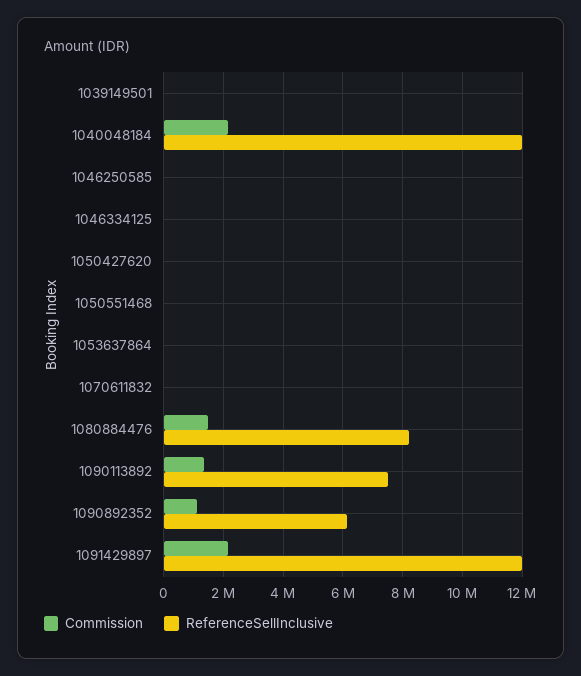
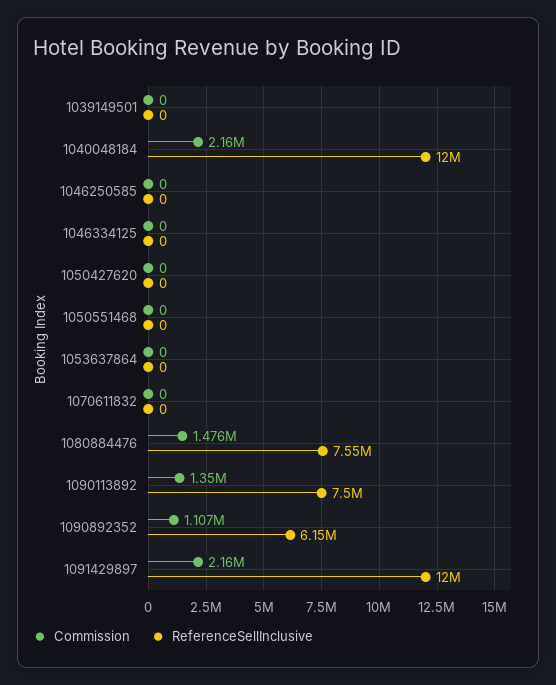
  {
    "Commission": {
      "1039149501": 0,
      "1040048184": 2160000,
      "1046250585": 0,
      "1046334125": 0,
      "1050427620": 0,
      "1050551468": 0,
      "1053637864": 0,
      "1070611832": 0,
      "1080884476": 1476000,
      "1090113892": 1350000,
      "1090892352": 1107000,
      "1091429897": 2160000
    },
    "ReferenceSellInclusive": {
      "1039149501": 0,
      "1040048184": 12000000,
      "1046250585": 0,
      "1046334125": 0,
      "1050427620": 0,
      "1050551468": 0,
      "1053637864": 0,
      "1070611832": 0,
-     "1080884476": 8250000,
+     "1080884476": 7550000,
      "1090113892": 7500000,
      "1090892352": 6150000,
      "1091429897": 12000000
    }
  }

